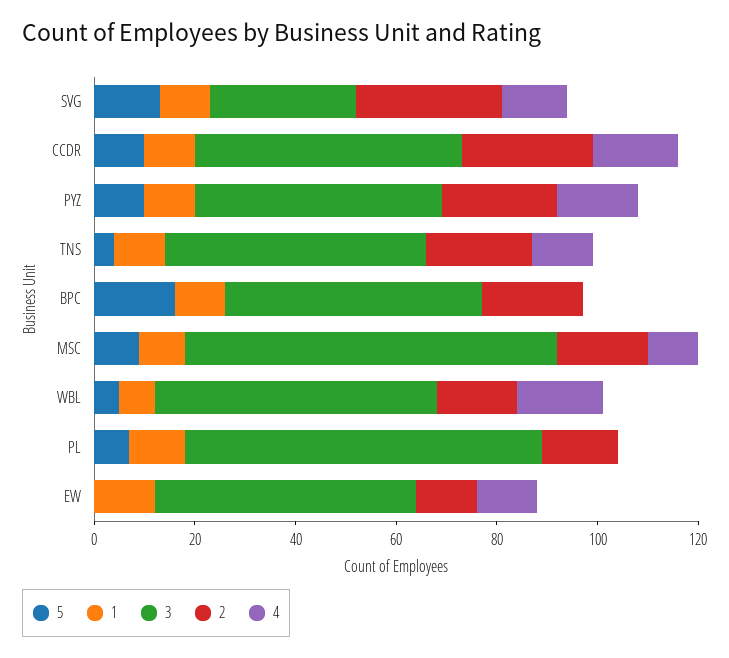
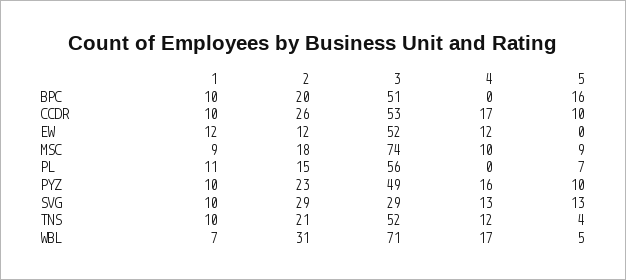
  {
    "5": {
      "SVG": 13,
      "CCDR": 10,
      "PYZ": 10,
      "TNS": 4,
      "BPC": 16,
      "MSC": 9,
      "WBL": 5,
      "PL": 7,
      "EW": 0
    },
    "1": {
      "SVG": 10,
      "CCDR": 10,
      "PYZ": 10,
      "TNS": 10,
      "BPC": 10,
      "MSC": 9,
      "WBL": 7,
      "PL": 11,
      "EW": 12
    },
    "3": {
      "SVG": 29,
      "CCDR": 53,
      "PYZ": 49,
      "TNS": 52,
      "BPC": 51,
      "MSC": 74,
-     "WBL": 55,
+     "WBL": 71,
-     "PL": 70,
+     "PL": 56,
      "EW": 52
    },
    "2": {
      "SVG": 29,
      "CCDR": 26,
      "PYZ": 23,
      "TNS": 21,
      "BPC": 20,
      "MSC": 18,
-     "WBL": 15,
+     "WBL": 31,
      "PL": 15,
      "EW": 12
    },
    "4": {
      "SVG": 13,
      "CCDR": 17,
      "PYZ": 16,
      "TNS": 12,
      "BPC": 0,
      "MSC": 10,
      "WBL": 17,
      "PL": 0,
      "EW": 12
    }
  }

